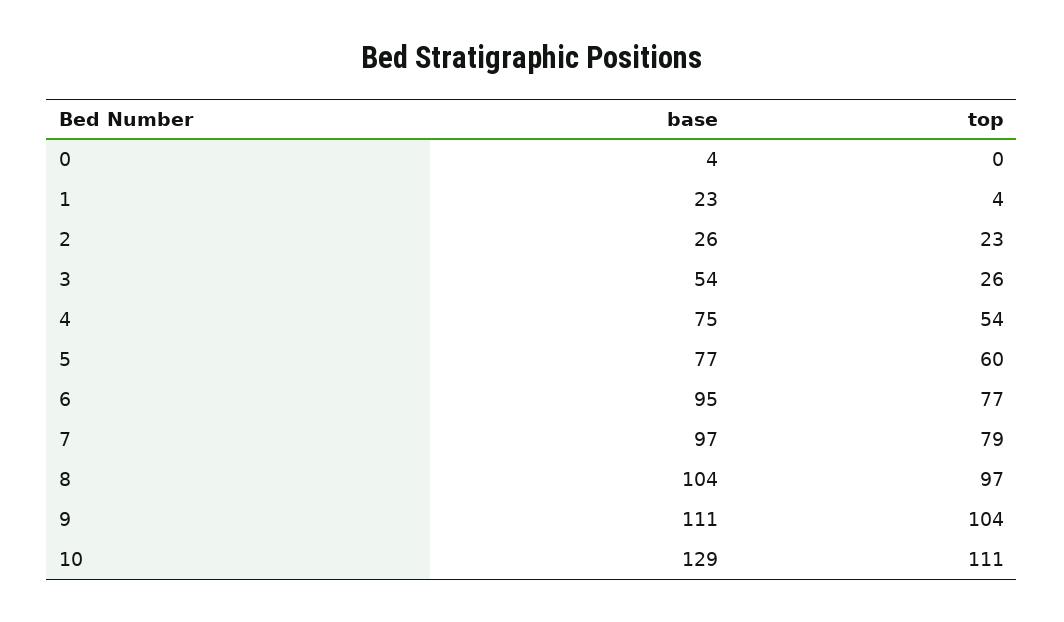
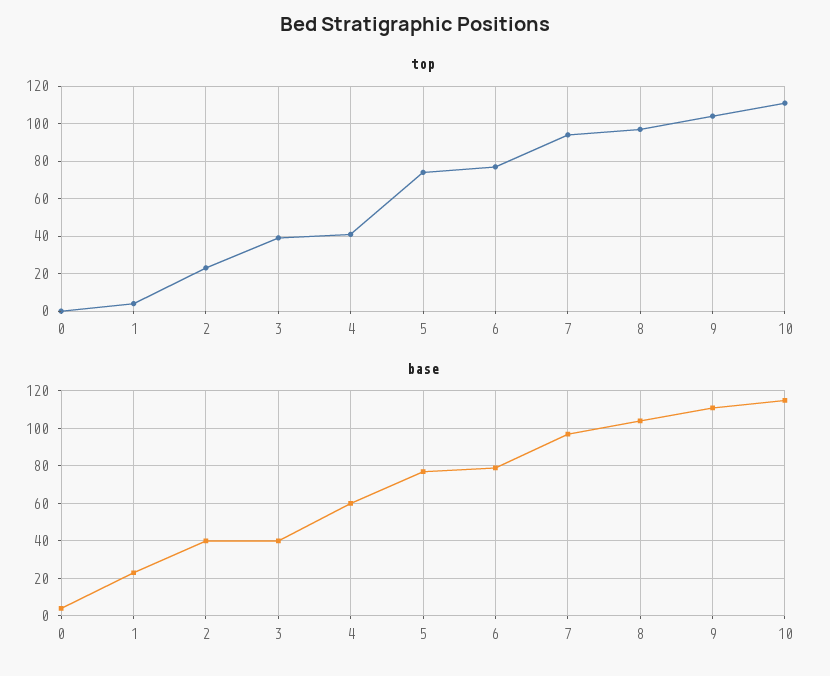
  {
    "base": {
      "0": 4,
      "1": 23,
-     "2": 26,
+     "2": 40,
-     "3": 54,
+     "3": 40,
-     "4": 75,
+     "4": 60,
      "5": 77,
-     "6": 95,
+     "6": 80,
      "7": 97,
      "8": 104,
      "9": 111,
-     "10": 129
+     "10": 115
    },
    "top": {
      "0": 0,
      "1": 4,
      "2": 23,
-     "3": 26,
+     "3": 40,
-     "4": 54,
+     "4": 40,
-     "5": 60,
+     "5": 75,
      "6": 77,
-     "7": 79,
+     "7": 95,
      "8": 97,
      "9": 104,
      "10": 111
    }
  }

